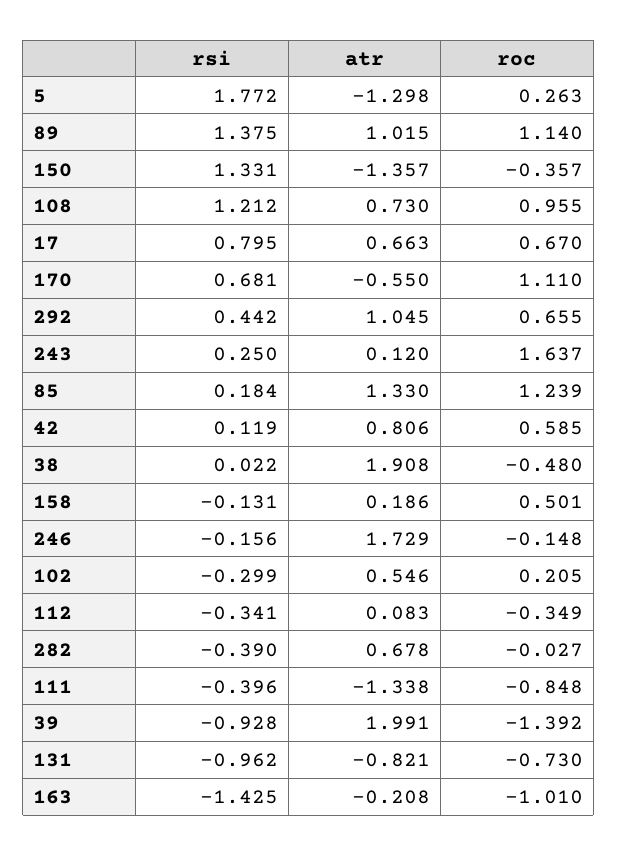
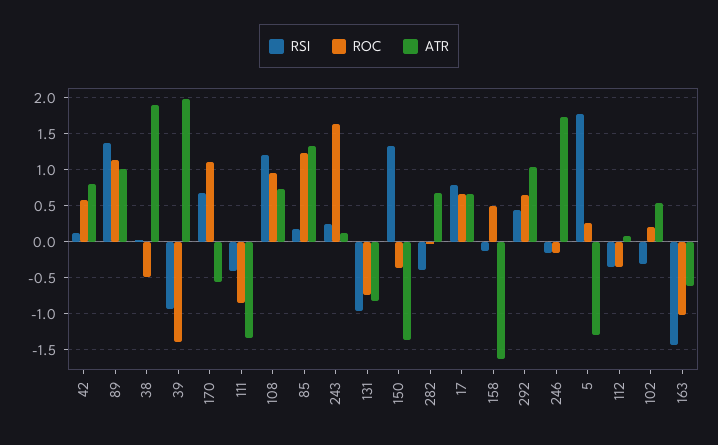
  {
    "rsi": {
      "5": 1.772,
      "89": 1.375,
      "150": 1.331,
      "108": 1.212,
      "17": 0.795,
      "170": 0.681,
      "292": 0.442,
      "243": 0.25,
      "85": 0.184,
      "42": 0.119,
      "38": 0.022,
      "158": -0.131,
      "246": -0.156,
      "102": -0.299,
      "112": -0.341,
      "282": -0.39,
      "111": -0.396,
      "39": -0.928,
      "131": -0.962,
      "163": -1.425
    },
    "atr": {
      "5": -1.298,
      "89": 1.015,
      "150": -1.357,
      "108": 0.73,
      "17": 0.663,
      "170": -0.55,
      "292": 1.045,
      "243": 0.12,
      "85": 1.33,
      "42": 0.806,
      "38": 1.908,
-     "158": 0.186,
+     "158": -1.6,
      "246": 1.729,
      "102": 0.546,
      "112": 0.083,
      "282": 0.678,
      "111": -1.338,
      "39": 1.991,
      "131": -0.821,
-     "163": -0.208
+     "163": -0.6
    },
    "roc": {
      "5": 0.263,
      "89": 1.14,
      "150": -0.357,
      "108": 0.955,
      "17": 0.67,
      "170": 1.11,
      "292": 0.655,
      "243": 1.637,
      "85": 1.239,
      "42": 0.585,
      "38": -0.48,
      "158": 0.501,
      "246": -0.148,
      "102": 0.205,
      "112": -0.349,
      "282": -0.027,
      "111": -0.848,
      "39": -1.392,
      "131": -0.73,
      "163": -1.01
    }
  }

